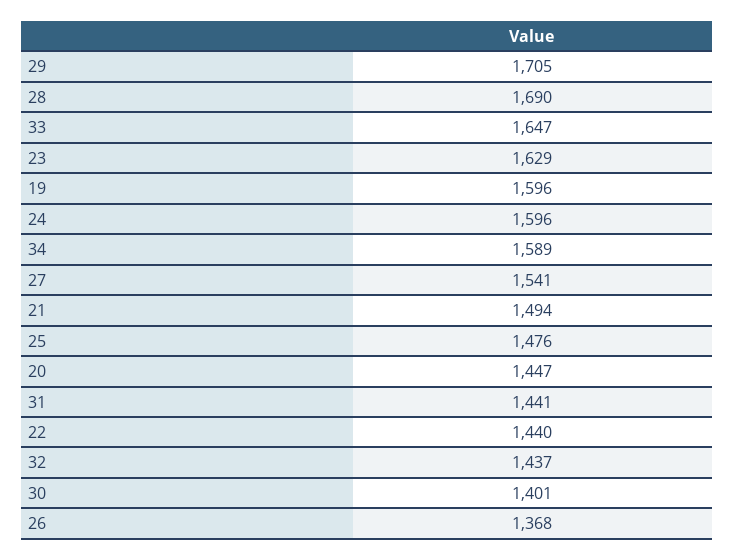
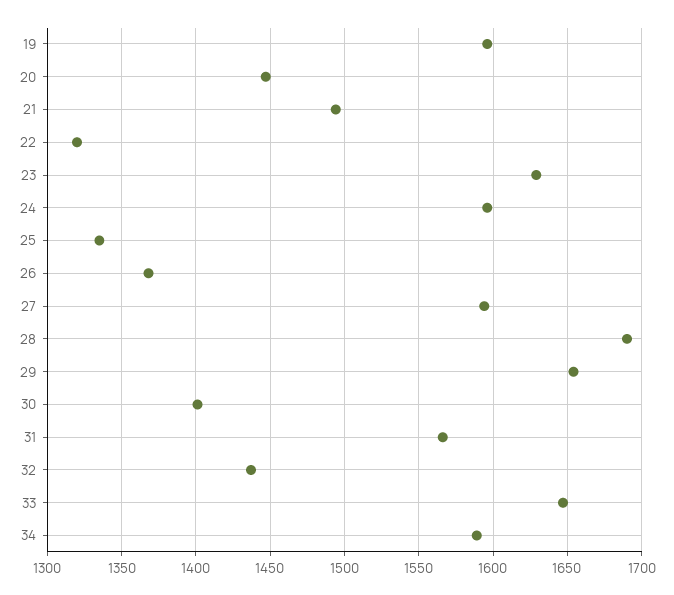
  {
-   "29": 1705,
+   "29": 1655,
    "28": 1690,
    "33": 1647,
    "23": 1629,
    "19": 1596,
    "24": 1596,
    "34": 1589,
-   "27": 1541,
+   "27": 1595,
    "21": 1494,
-   "25": 1476,
+   "25": 1335,
    "20": 1447,
-   "31": 1441,
+   "31": 1565,
-   "22": 1440,
+   "22": 1320,
    "32": 1437,
    "30": 1401,
    "26": 1368
  }

